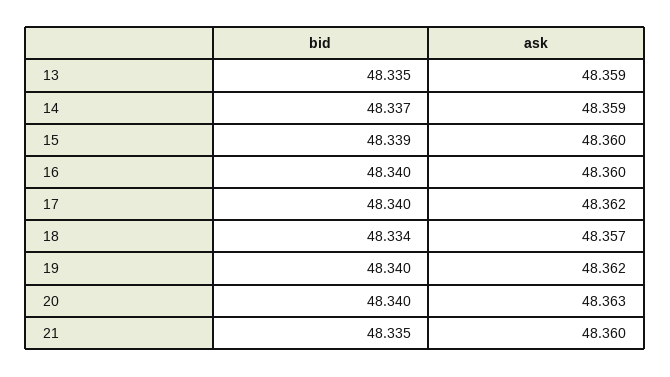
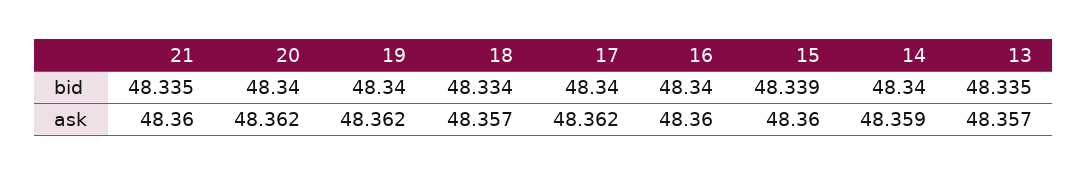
  {
    "bid": {
      "13": 48.335,
-     "14": 48.337,
+     "14": 48.34,
      "15": 48.339,
      "16": 48.34,
      "17": 48.34,
      "18": 48.334,
      "19": 48.34,
      "20": 48.34,
      "21": 48.335
    },
    "ask": {
-     "13": 48.359,
+     "13": 48.357,
      "14": 48.359,
      "15": 48.36,
      "16": 48.36,
      "17": 48.362,
      "18": 48.357,
      "19": 48.362,
-     "20": 48.363,
+     "20": 48.362,
      "21": 48.36
    }
  }

